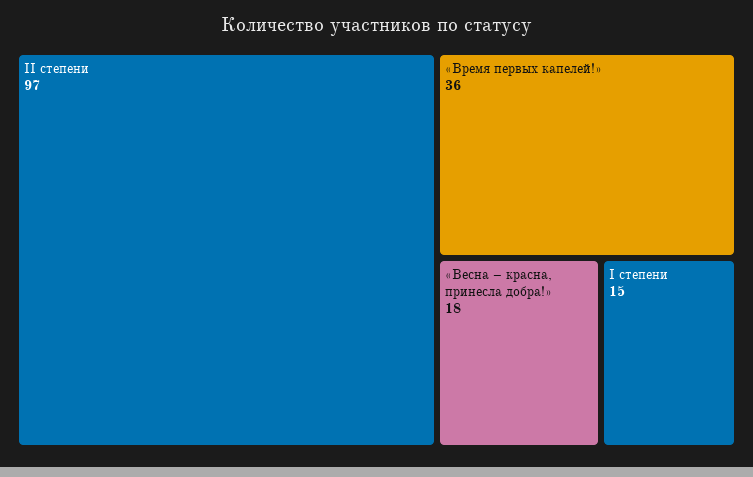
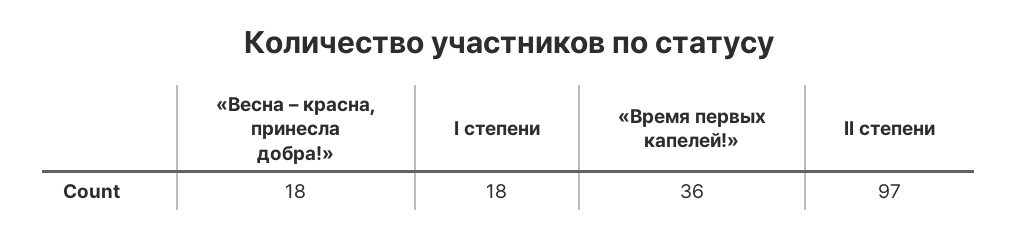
  {
    "II степени": 97,
    "«Время первых капелей!»": 36,
    "«Весна – красна, принесла добра!»": 18,
-   "I степени": 15
+   "I степени": 18
  }

